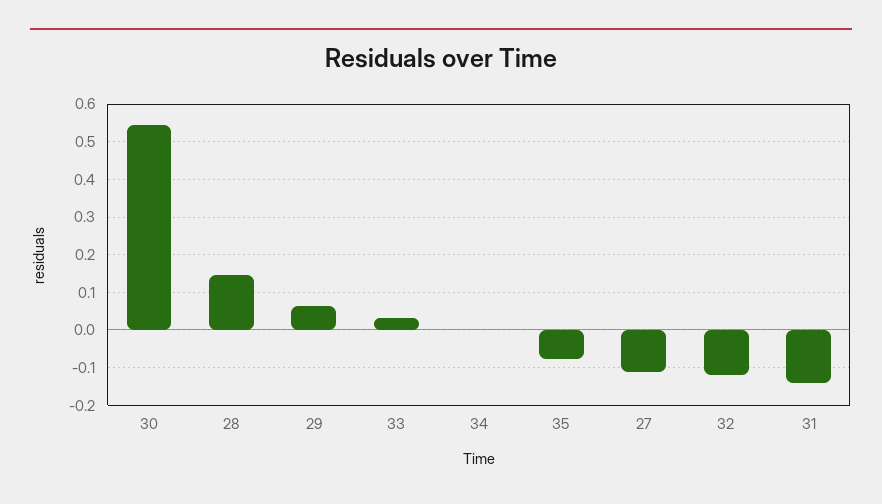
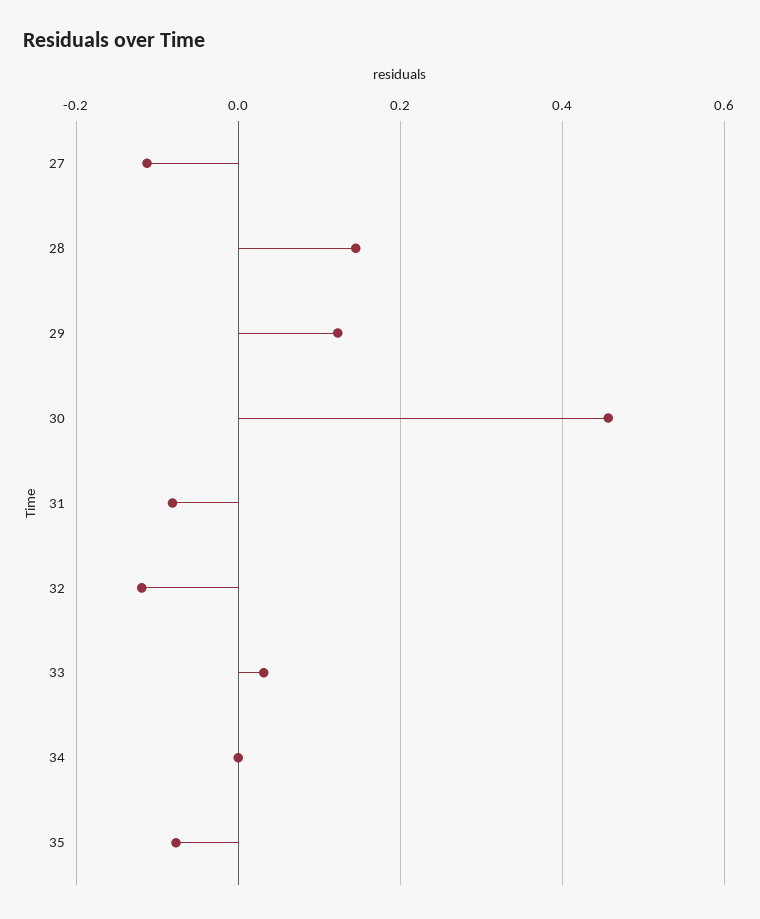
  {
-   "30": 0.54,
+   "30": 0.46,
    "28": 0.14,
-   "29": 0.06,
+   "29": 0.12,
    "33": 0.04,
    "34": 0,
    "35": -0.08,
    "27": -0.12,
    "32": -0.12,
-   "31": -0.14
+   "31": -0.08
  }

